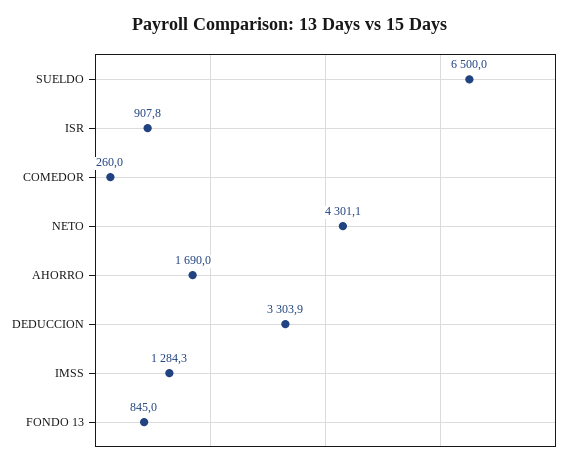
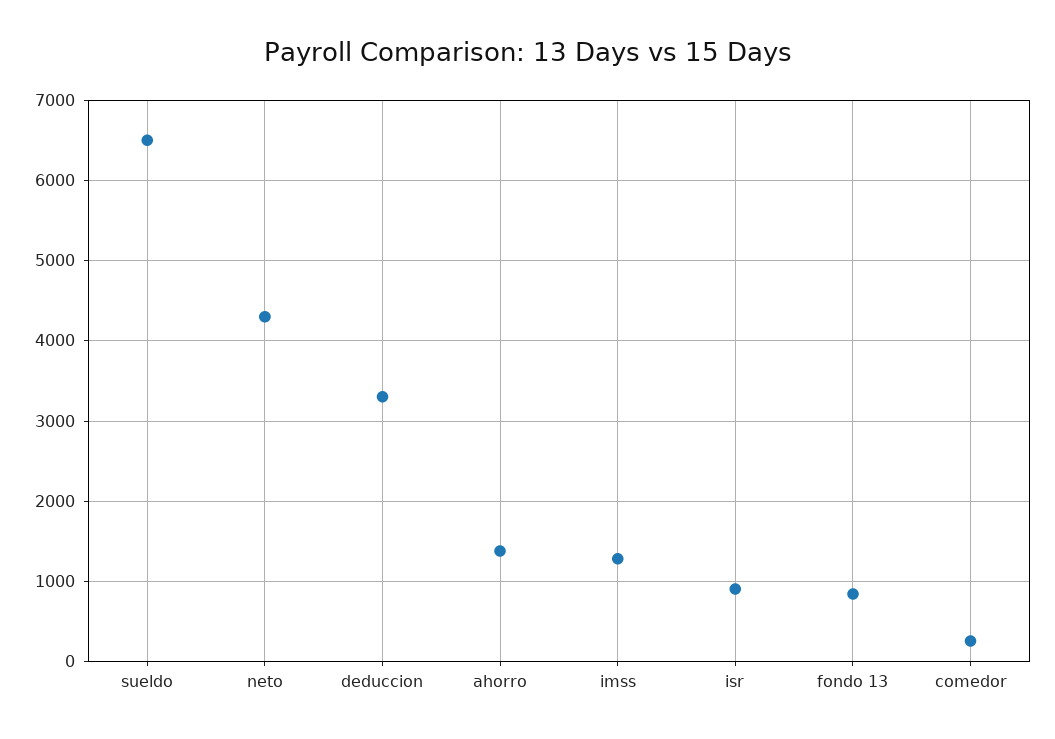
  {
    "SUELDO": 6500,
    "ISR": 907.8,
    "COMEDOR": 260,
    "NETO": 4301.1,
-   "AHORRO": 1690,
+   "AHORRO": 1400,
    "DEDUCCION": 3303.9,
    "IMSS": 1284.3,
    "FONDO 13": 845
  }

